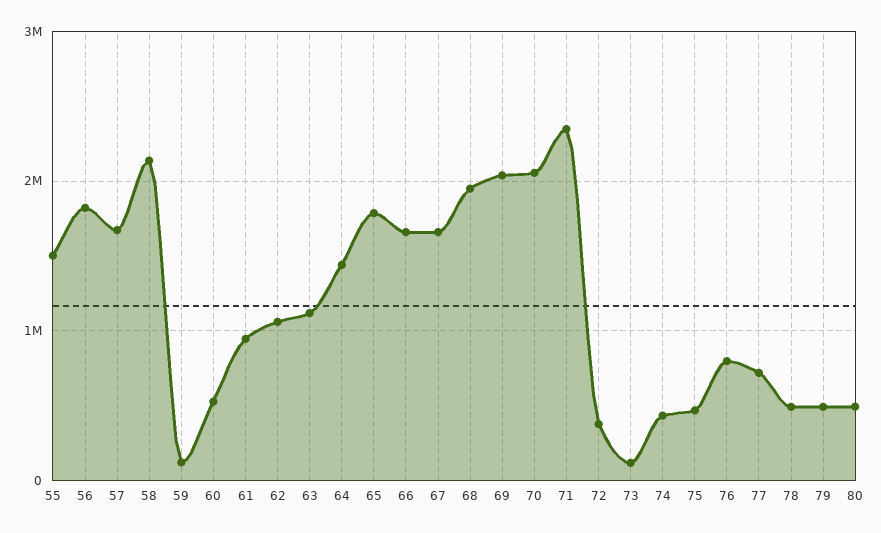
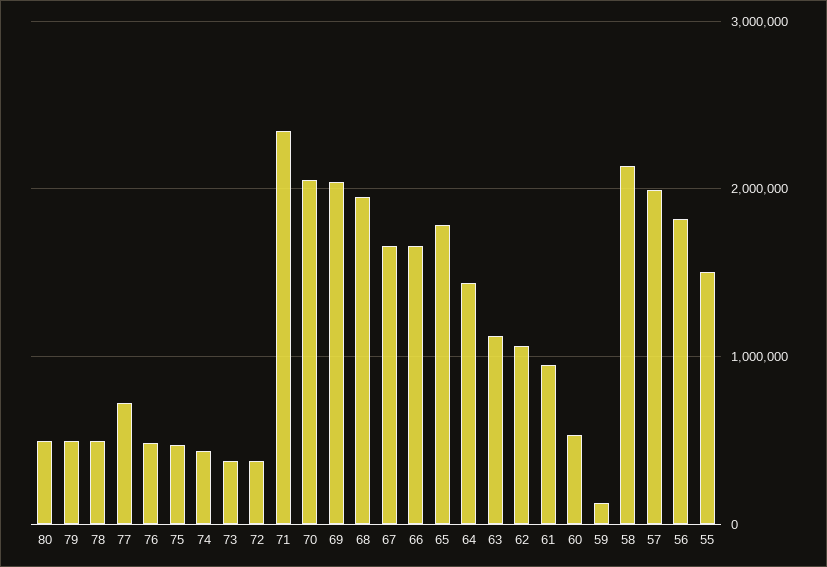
  {
    "55": 1500000,
    "56": 1800000,
-   "57": 1700000,
+   "57": 2000000,
    "58": 2100000,
    "59": 100000,
    "60": 500000,
    "61": 900000,
    "62": 1100000,
    "63": 1100000,
    "64": 1400000,
    "65": 1800000,
    "66": 1700000,
    "67": 1700000,
    "68": 1900000,
    "69": 2000000,
    "70": 2100000,
    "71": 2300000,
    "72": 400000,
-   "73": 100000,
+   "73": 400000,
    "74": 400000,
    "75": 500000,
-   "76": 800000,
+   "76": 500000,
    "77": 700000,
    "78": 500000,
    "79": 500000,
    "80": 500000
  }

